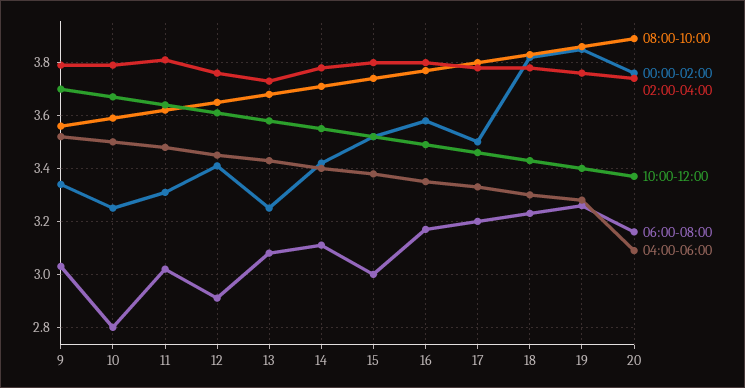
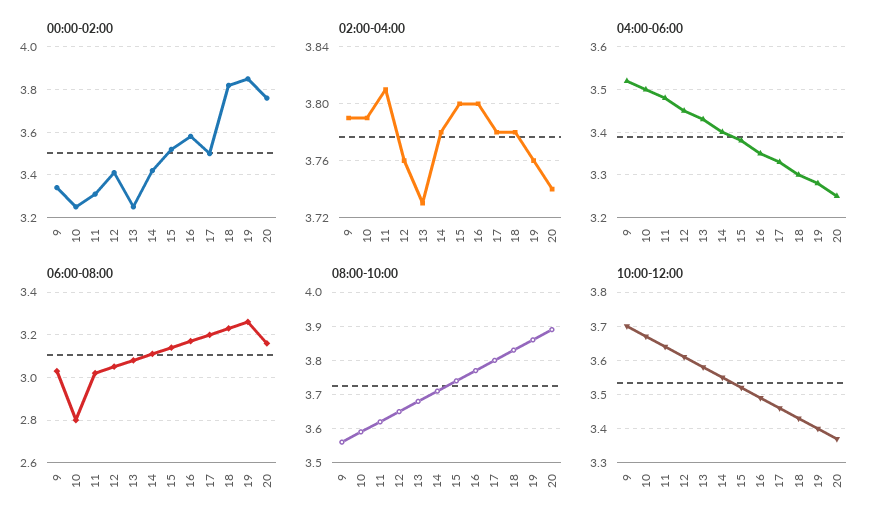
  {
    "08:00-10:00": {
      "9": 3.55,
      "10": 3.6,
      "11": 3.6,
      "12": 3.65,
      "13": 3.7,
      "14": 3.7,
      "15": 3.75,
      "16": 3.75,
      "17": 3.8,
      "18": 3.85,
      "19": 3.85,
      "20": 3.9
    },
    "00:00-02:00": {
      "9": 3.35,
      "10": 3.25,
      "11": 3.3,
      "12": 3.4,
      "13": 3.25,
      "14": 3.4,
      "15": 3.5,
      "16": 3.6,
      "17": 3.5,
      "18": 3.8,
      "19": 3.85,
      "20": 3.75
    },
    "02:00-04:00": {
      "9": 3.79,
      "10": 3.79,
      "11": 3.81,
      "12": 3.76,
      "13": 3.73,
      "14": 3.78,
      "15": 3.8,
      "16": 3.8,
      "17": 3.78,
      "18": 3.78,
      "19": 3.76,
      "20": 3.74
    },
    "10:00-12:00": {
      "9": 3.7,
      "10": 3.65,
      "11": 3.65,
      "12": 3.6,
      "13": 3.6,
      "14": 3.55,
      "15": 3.5,
      "16": 3.5,
      "17": 3.45,
      "18": 3.45,
      "19": 3.4,
      "20": 3.35
    },
    "06:00-08:00": {
      "9": 3.05,
      "10": 2.8,
      "11": 3,
-     "12": 2.9,
+     "12": 3.05,
      "13": 3.1,
      "14": 3.1,
-     "15": 3,
+     "15": 3.15,
      "16": 3.15,
      "17": 3.2,
      "18": 3.25,
      "19": 3.25,
      "20": 3.15
    },
    "04:00-06:00": {
      "9": 3.5,
      "10": 3.5,
      "11": 3.5,
      "12": 3.45,
      "13": 3.45,
      "14": 3.4,
      "15": 3.4,
      "16": 3.35,
      "17": 3.35,
      "18": 3.3,
      "19": 3.3,
-     "20": 3.1
+     "20": 3.25
    }
  }

